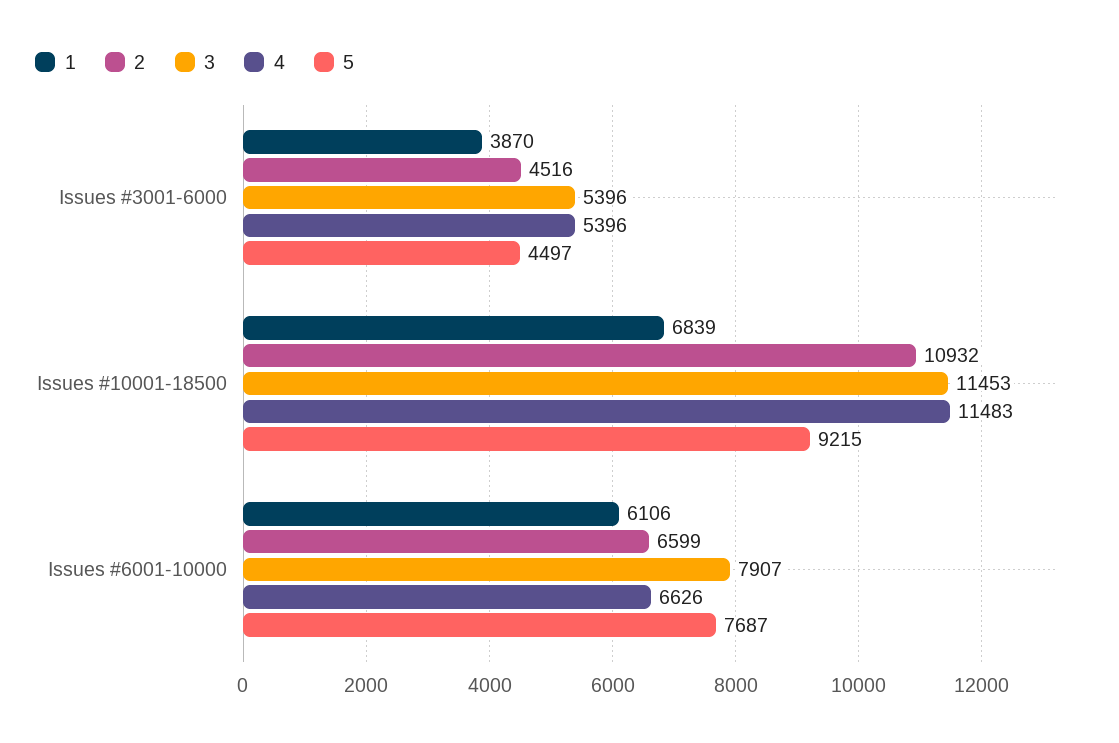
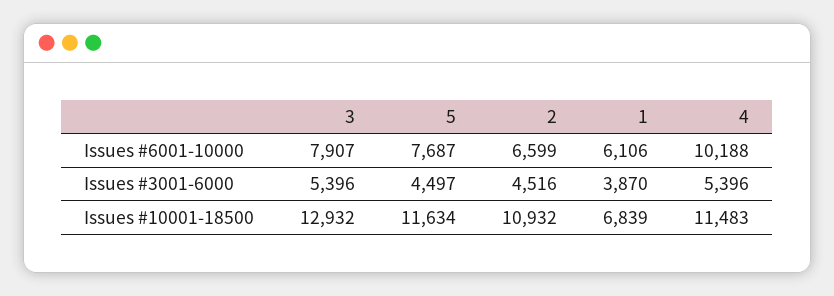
  {
    "1": {
      "Issues #3001-6000": 3870,
      "Issues #10001-18500": 6839,
      "Issues #6001-10000": 6106
    },
    "2": {
      "Issues #3001-6000": 4516,
      "Issues #10001-18500": 10932,
      "Issues #6001-10000": 6599
    },
    "3": {
      "Issues #3001-6000": 5396,
-     "Issues #10001-18500": 11453,
+     "Issues #10001-18500": 12932,
      "Issues #6001-10000": 7907
    },
    "4": {
      "Issues #3001-6000": 5396,
      "Issues #10001-18500": 11483,
-     "Issues #6001-10000": 6626
+     "Issues #6001-10000": 10188
    },
    "5": {
      "Issues #3001-6000": 4497,
-     "Issues #10001-18500": 9215,
+     "Issues #10001-18500": 11634,
      "Issues #6001-10000": 7687
    }
  }

